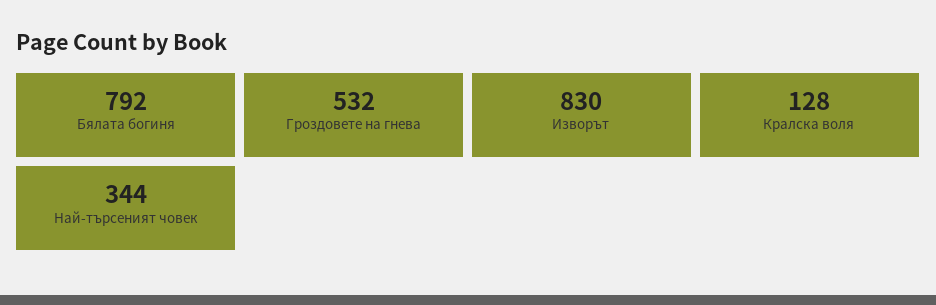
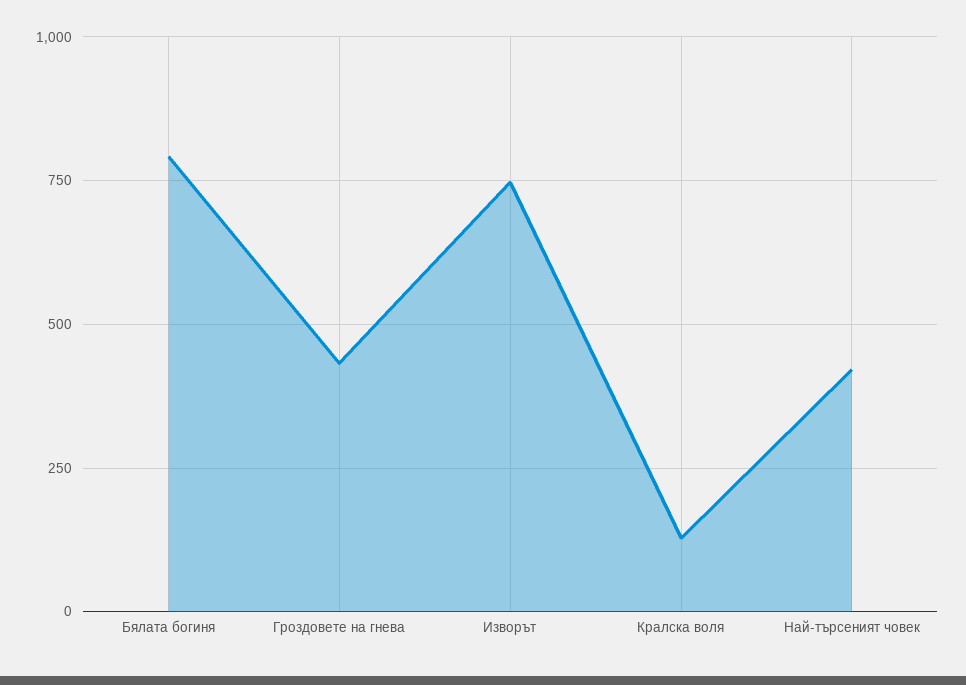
  {
    "Бялата богиня": 792,
-   "Гроздовете на гнева": 532,
+   "Гроздовете на гнева": 425,
-   "Изворът": 830,
+   "Изворът": 750,
    "Кралска воля": 128,
-   "Най-търсеният човек": 344
+   "Най-търсеният човек": 425
  }

